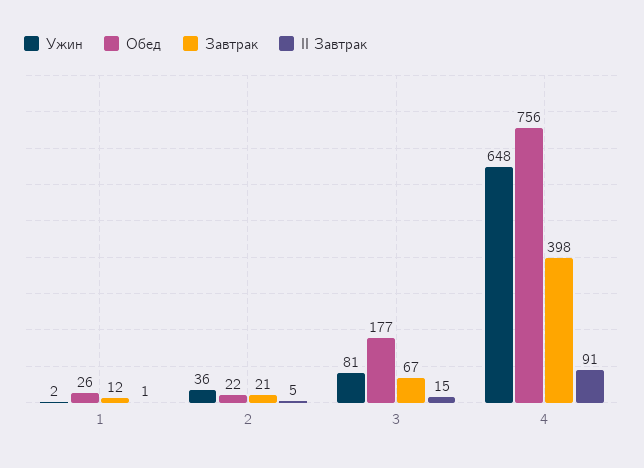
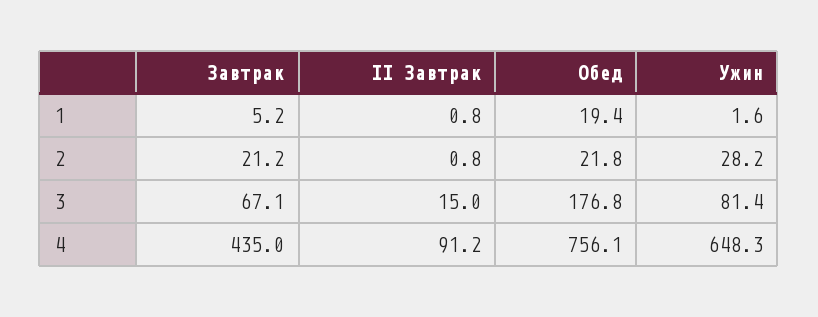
  {
    "Ужин": {
      "1": 1.6,
-     "2": 36,
+     "2": 28.2,
      "3": 81.4,
      "4": 648.3
    },
    "Обед": {
-     "1": 26,
+     "1": 19.4,
      "2": 21.8,
      "3": 176.8,
      "4": 756.1
    },
    "Завтрак": {
-     "1": 12,
+     "1": 5.2,
      "2": 21.2,
      "3": 67.1,
-     "4": 398
+     "4": 435
    },
    "II Завтрак": {
      "1": 0.8,
-     "2": 5,
+     "2": 0.8,
      "3": 15,
      "4": 91.2
    }
  }

